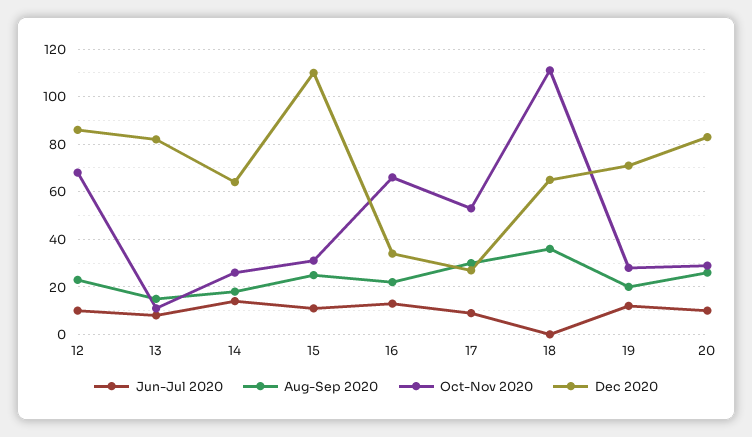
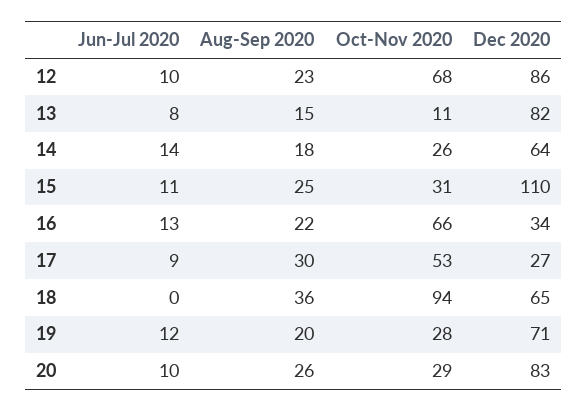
  {
    "Jun-Jul 2020": {
      "12": 10,
      "13": 8,
      "14": 14,
      "15": 11,
      "16": 13,
      "17": 9,
      "18": 0,
      "19": 12,
      "20": 10
    },
    "Aug-Sep 2020": {
      "12": 23,
      "13": 15,
      "14": 18,
      "15": 25,
      "16": 22,
      "17": 30,
      "18": 36,
      "19": 20,
      "20": 26
    },
    "Oct-Nov 2020": {
      "12": 68,
      "13": 11,
      "14": 26,
      "15": 31,
      "16": 66,
      "17": 53,
-     "18": 110,
+     "18": 94,
      "19": 28,
      "20": 29
    },
    "Dec 2020": {
      "12": 86,
      "13": 82,
      "14": 64,
      "15": 110,
      "16": 34,
      "17": 27,
      "18": 65,
      "19": 71,
      "20": 83
    }
  }

